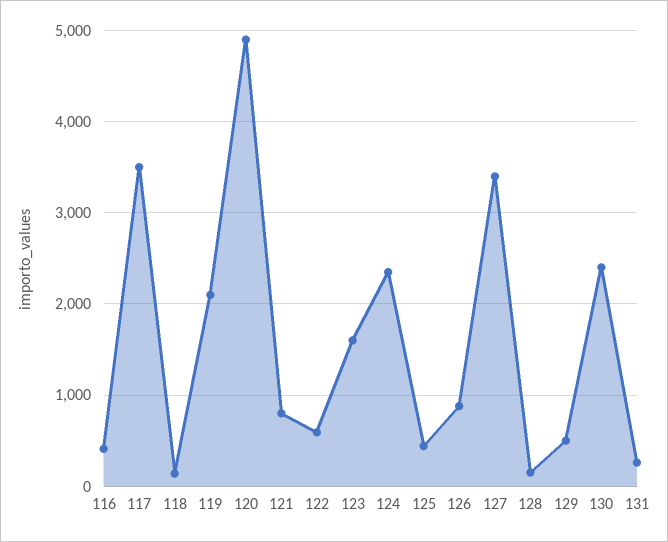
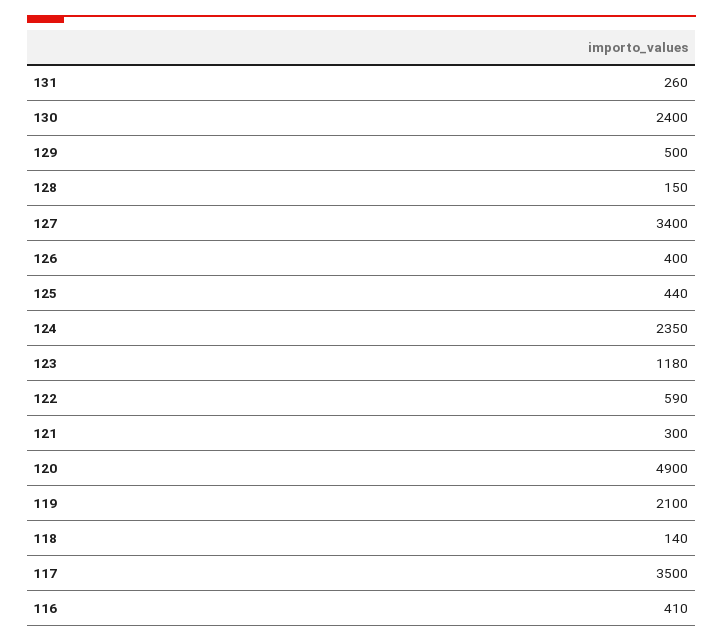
  {
    "116": 410,
    "117": 3500,
    "118": 140,
    "119": 2100,
    "120": 4900,
-   "121": 800,
+   "121": 300,
    "122": 590,
-   "123": 1600,
+   "123": 1180,
    "124": 2350,
    "125": 440,
-   "126": 900,
+   "126": 400,
    "127": 3400,
    "128": 150,
    "129": 500,
    "130": 2400,
    "131": 260
  }

